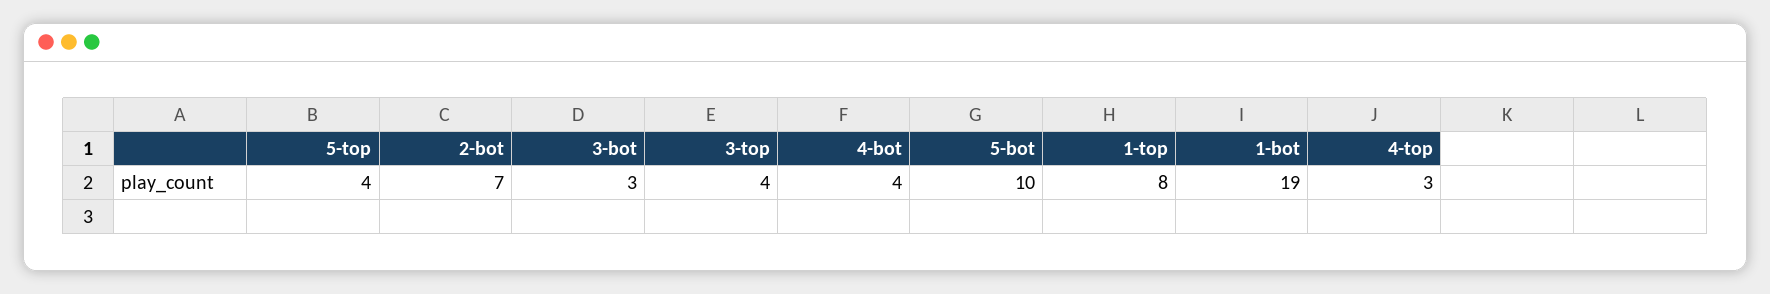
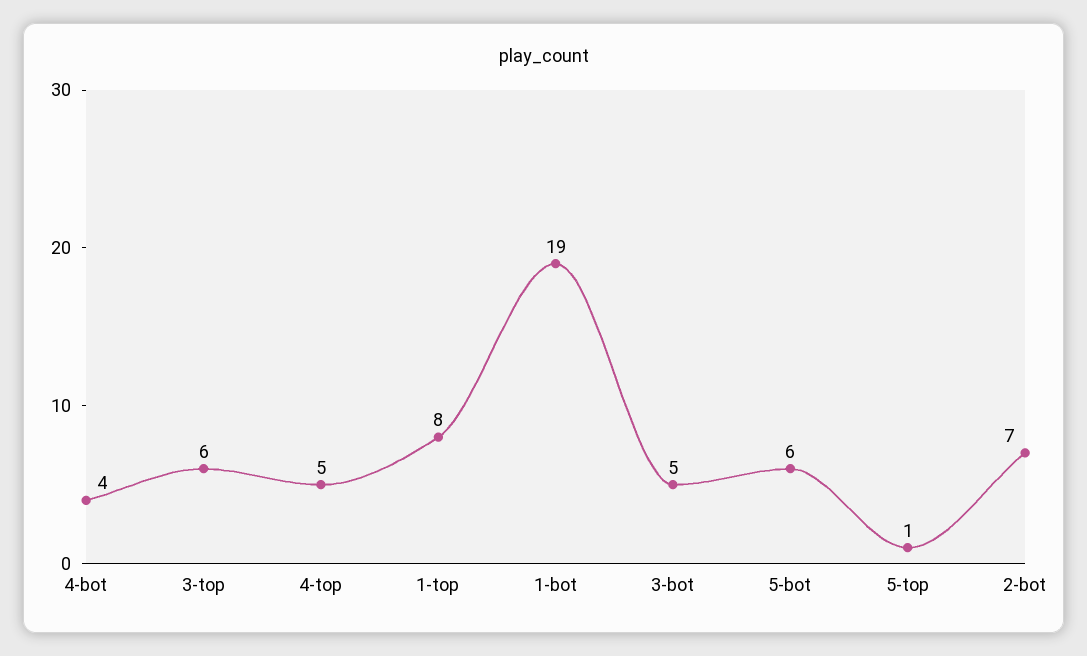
  {
-   "5-top": 4,
+   "5-top": 1,
    "2-bot": 7,
-   "3-bot": 3,
+   "3-bot": 5,
-   "3-top": 4,
+   "3-top": 6,
    "4-bot": 4,
-   "5-bot": 10,
+   "5-bot": 6,
    "1-top": 8,
    "1-bot": 19,
-   "4-top": 3
+   "4-top": 5
  }

